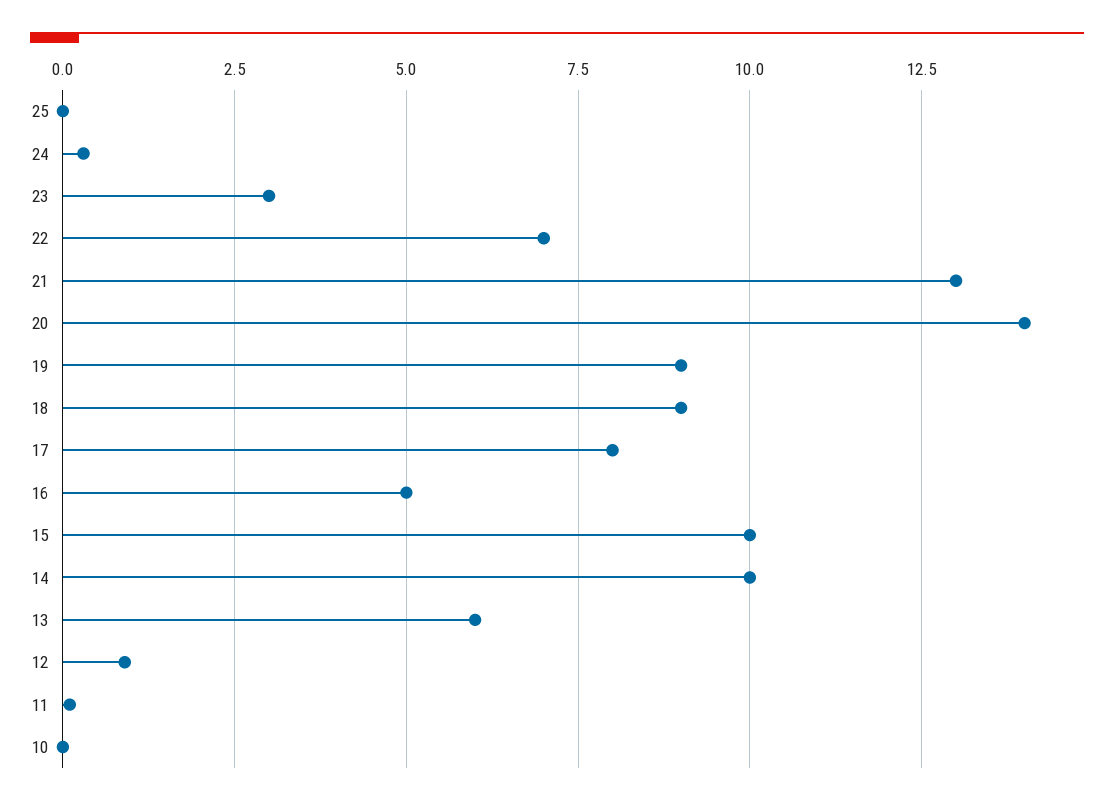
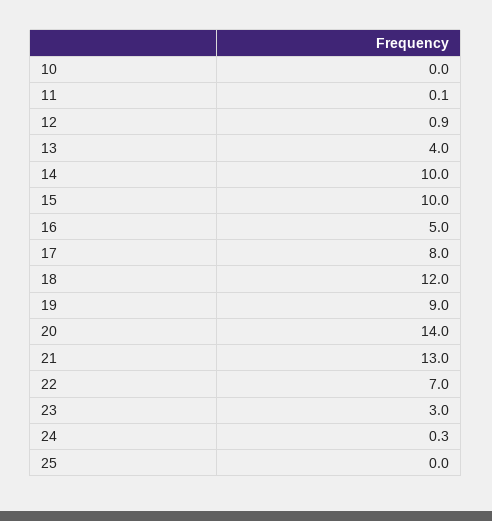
  {
    "25": 0,
    "24": 0.3,
    "23": 3,
    "22": 7,
    "21": 13,
    "20": 14,
    "19": 9,
-   "18": 9,
+   "18": 12,
    "17": 8,
    "16": 5,
    "15": 10,
    "14": 10,
-   "13": 6,
+   "13": 4,
    "12": 0.9,
    "11": 0.1,
    "10": 0
  }

